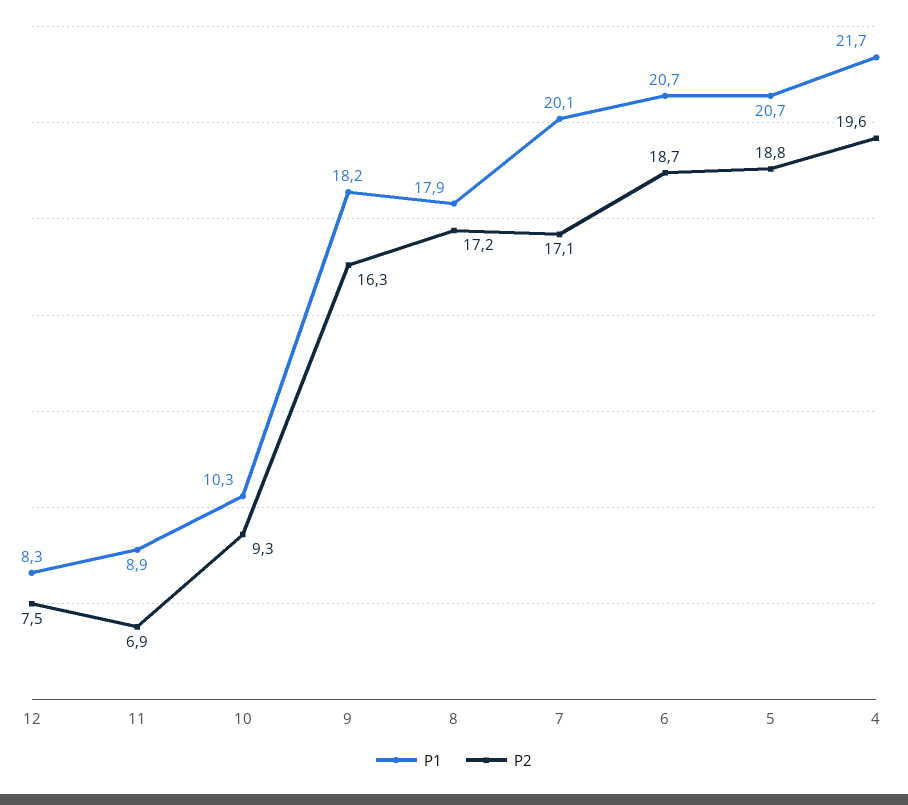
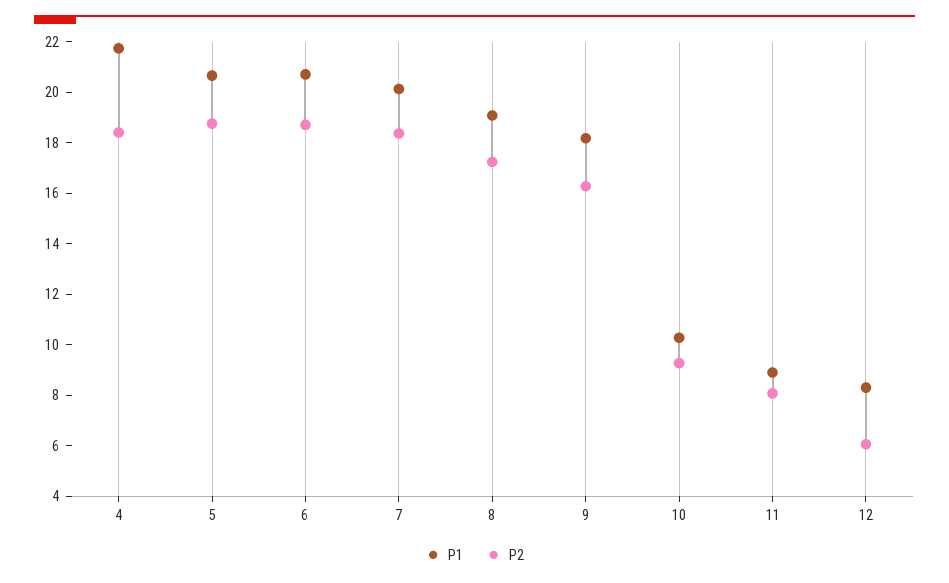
  {
    "P1": {
      "12": 8.3,
      "11": 8.9,
      "10": 10.3,
      "9": 18.2,
-     "8": 17.9,
+     "8": 19,
      "7": 20.1,
      "6": 20.7,
      "5": 20.7,
      "4": 21.7
    },
    "P2": {
-     "12": 7.5,
+     "12": 6,
-     "11": 6.9,
+     "11": 8,
      "10": 9.3,
      "9": 16.3,
      "8": 17.2,
-     "7": 17.1,
+     "7": 18.5,
      "6": 18.7,
      "5": 18.8,
-     "4": 19.6
+     "4": 18.5
    }
  }

